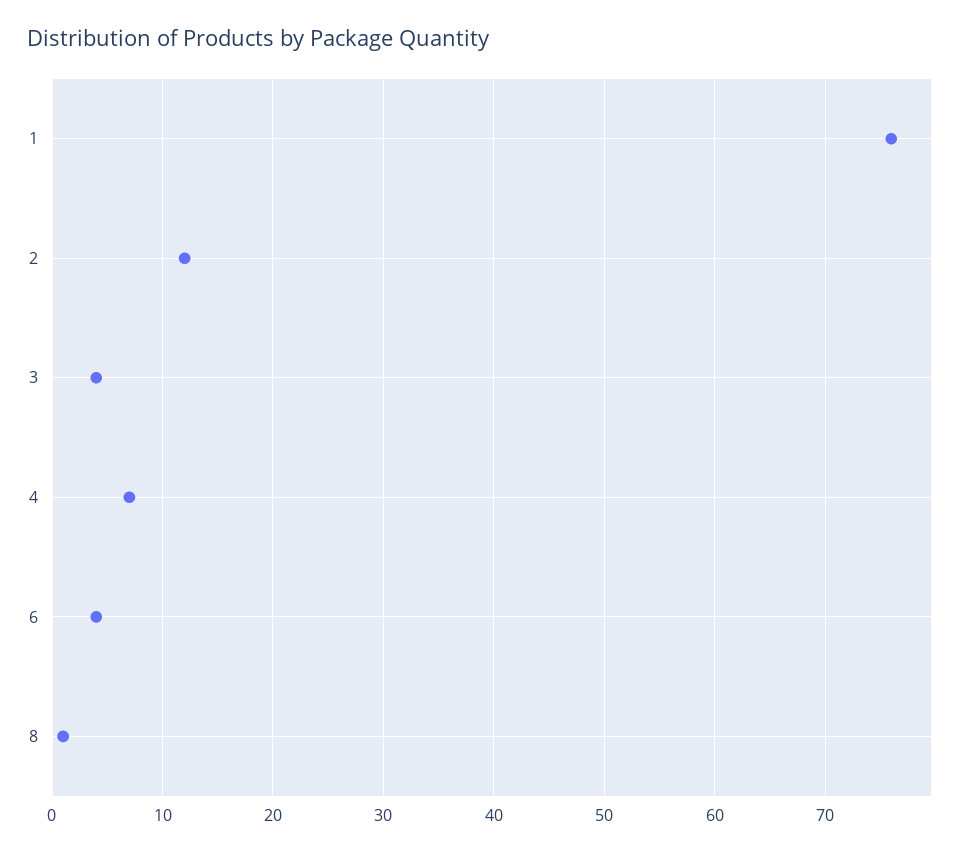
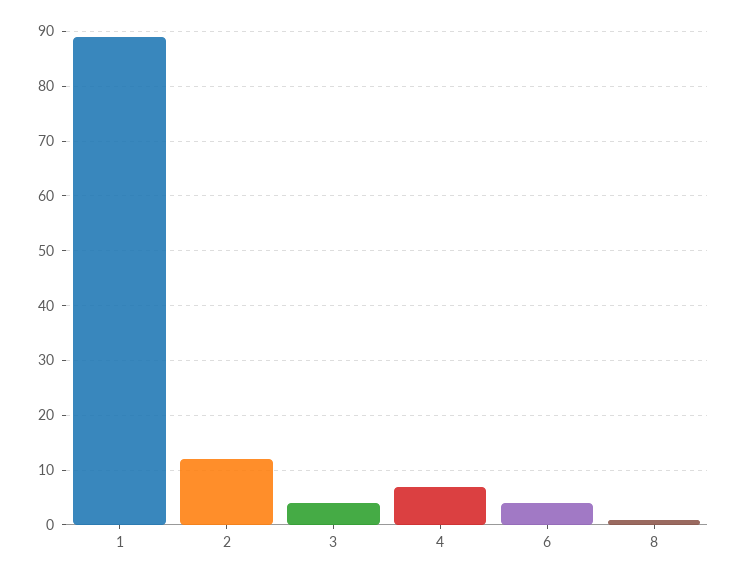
  {
-   "1": 76,
+   "1": 90,
    "2": 12,
    "3": 4,
    "4": 7,
    "6": 4,
    "8": 1
  }

